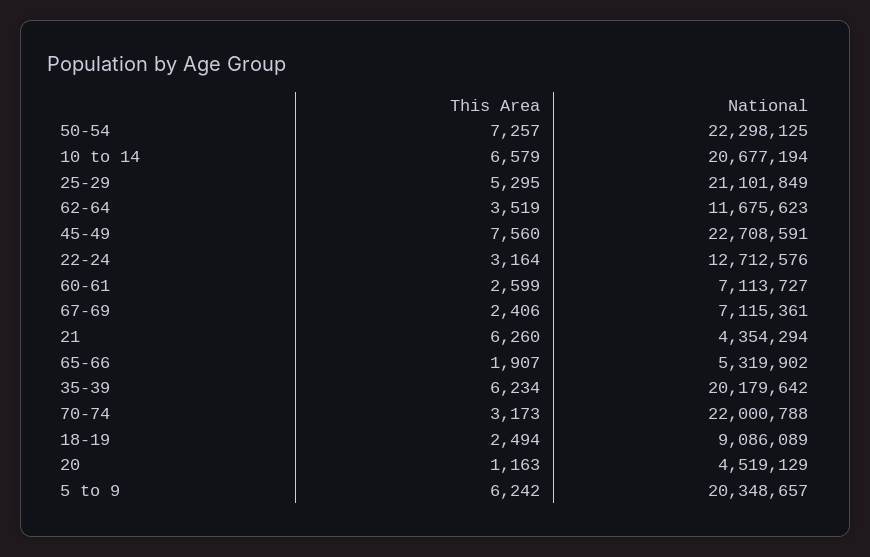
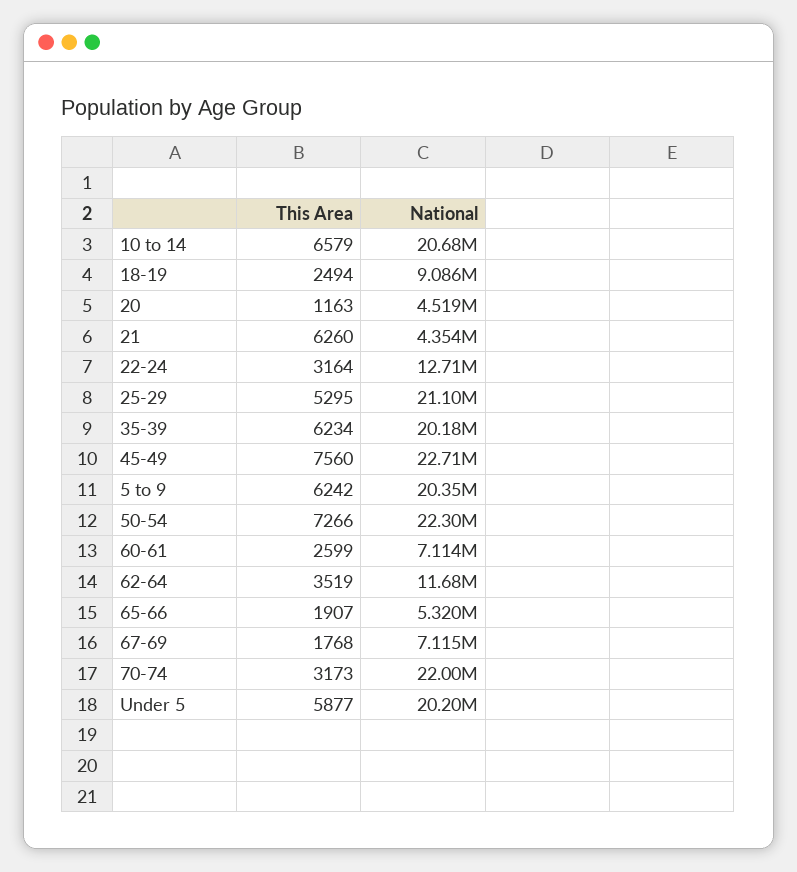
  {
    "This Area": {
-     "50-54": 7257,
+     "50-54": 7266,
      "10 to 14": 6579,
      "25-29": 5295,
      "62-64": 3519,
      "45-49": 7560,
      "22-24": 3164,
      "60-61": 2599,
-     "67-69": 2406,
+     "67-69": 1768,
      "21": 6260,
      "65-66": 1907,
      "35-39": 6234,
      "70-74": 3173,
      "18-19": 2494,
      "20": 1163,
-     "5 to 9": 6242
+     "5 to 9": 6242,
+     "Under 5": 5877
    },
    "National": {
      "50-54": 22298125,
      "10 to 14": 20677194,
      "25-29": 21101849,
      "62-64": 11675623,
      "45-49": 22708591,
      "22-24": 12712576,
      "60-61": 7113727,
      "67-69": 7115361,
      "21": 4354294,
      "65-66": 5319902,
      "35-39": 20179642,
      "70-74": 22000788,
      "18-19": 9086089,
      "20": 4519129,
-     "5 to 9": 20348657
+     "5 to 9": 20348657,
+     "Under 5": 20200000
    }
  }

